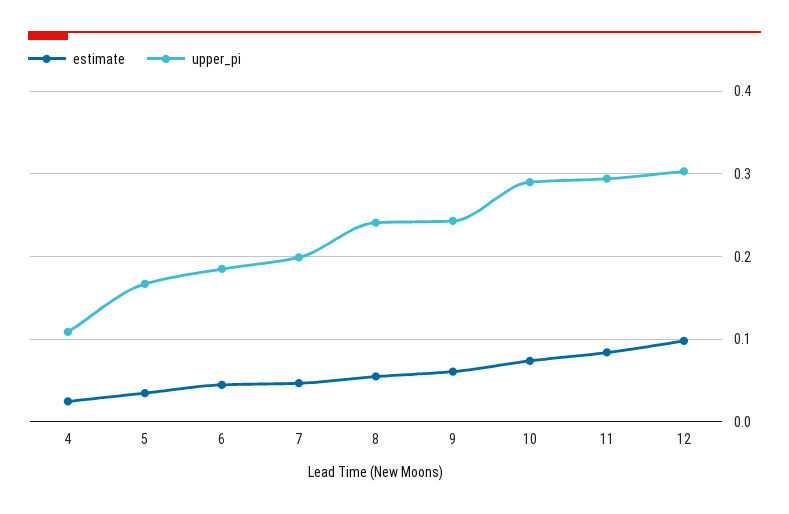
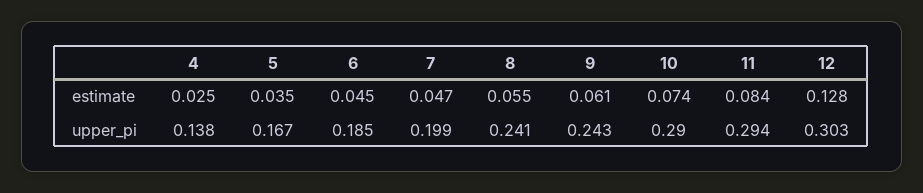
  {
    "estimate": {
      "4": 0.025,
      "5": 0.035,
      "6": 0.045,
      "7": 0.047,
      "8": 0.055,
      "9": 0.061,
      "10": 0.074,
      "11": 0.084,
-     "12": 0.1
+     "12": 0.128
    },
    "upper_pi": {
-     "4": 0.11,
+     "4": 0.138,
      "5": 0.167,
      "6": 0.185,
      "7": 0.199,
      "8": 0.241,
      "9": 0.243,
      "10": 0.29,
      "11": 0.294,
      "12": 0.303
    }
  }

